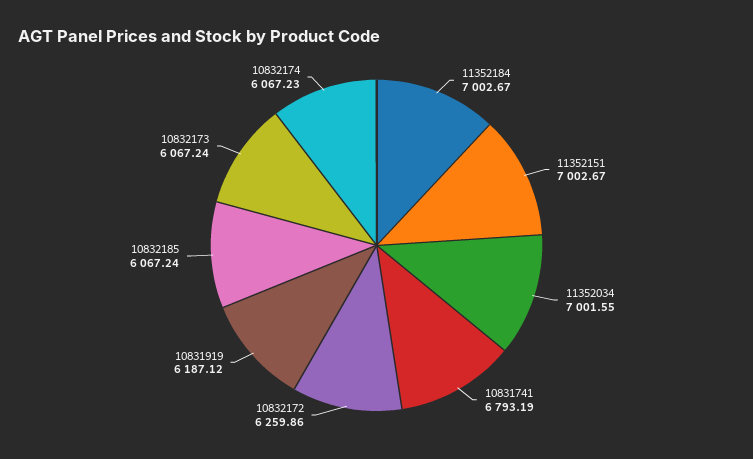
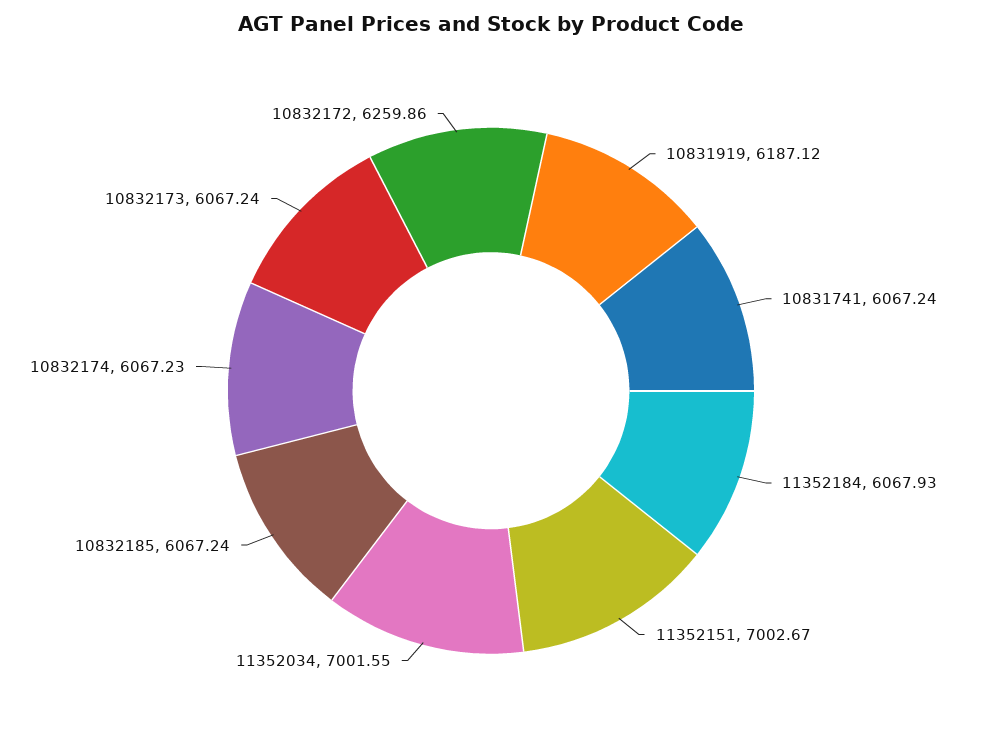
  {
-   "11352184": 7002.67,
+   "11352184": 6067.93,
    "11352151": 7002.67,
    "11352034": 7001.55,
-   "10831741": 6793.19,
+   "10831741": 6067.24,
    "10832172": 6259.86,
    "10831919": 6187.12,
    "10832185": 6067.24,
    "10832173": 6067.24,
    "10832174": 6067.23
  }

